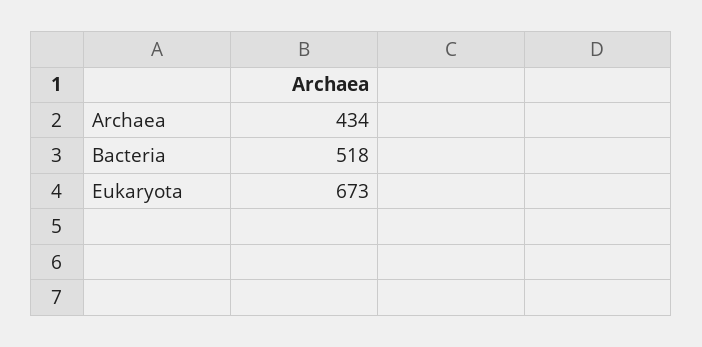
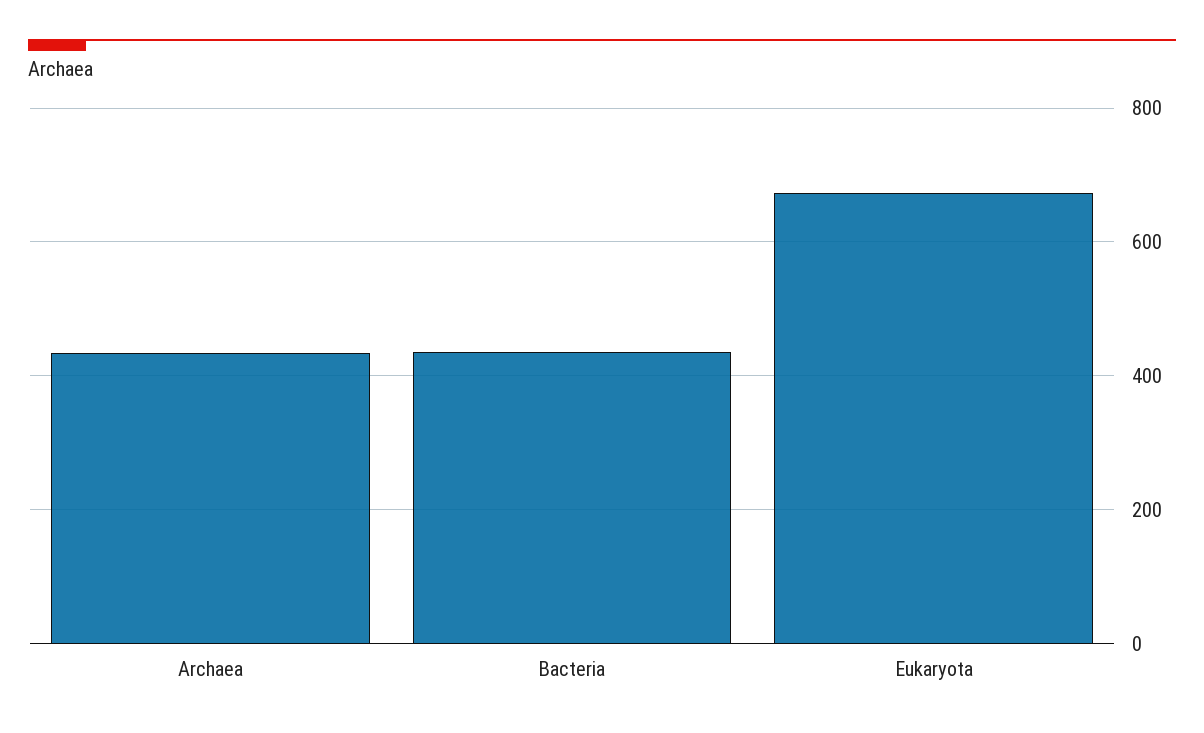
  {
    "Archaea": 434,
-   "Bacteria": 518,
+   "Bacteria": 440,
    "Eukaryota": 673
  }

